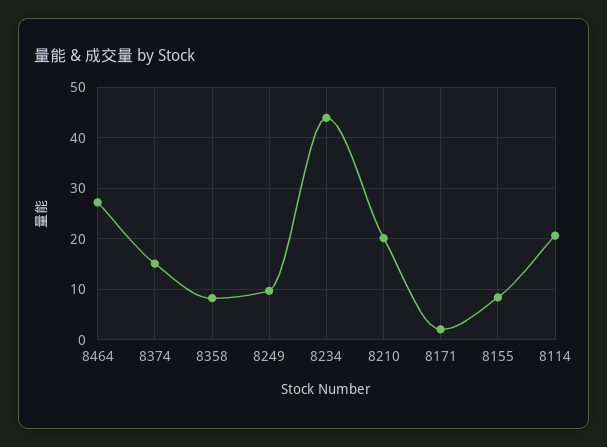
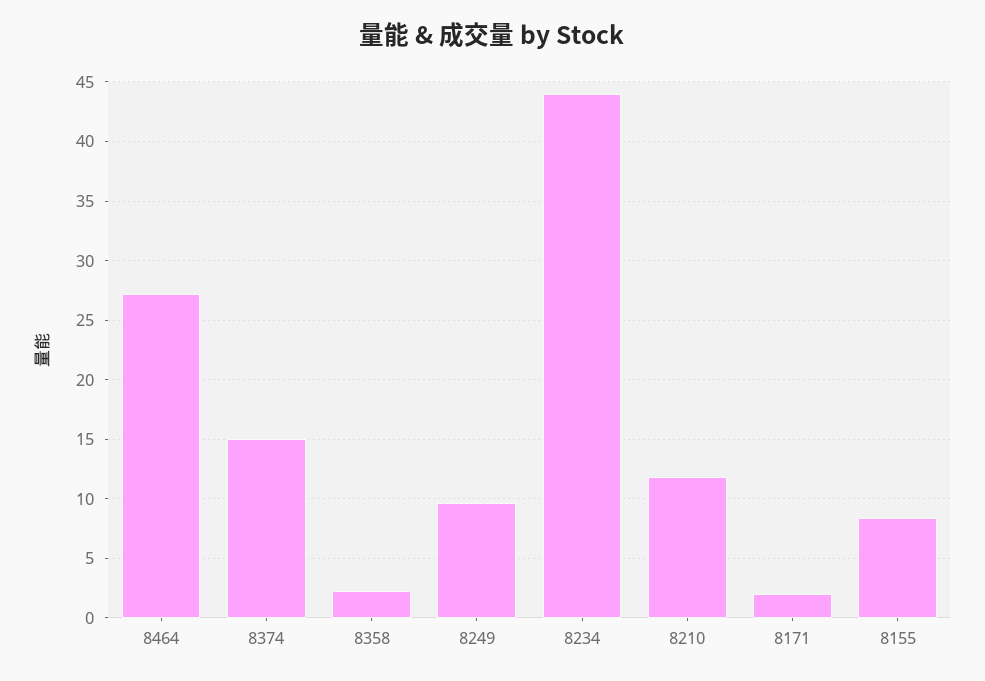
  {
    "8464": 27,
    "8374": 15,
-   "8358": 8,
+   "8358": 2,
    "8249": 10,
    "8234": 44,
-   "8210": 20,
+   "8210": 12,
    "8171": 2,
-   "8155": 8,
+   "8155": 8
-   "8114": 20
  }

